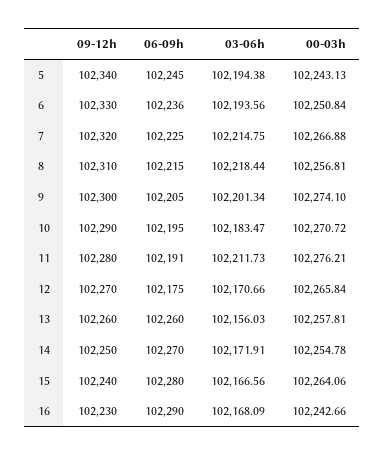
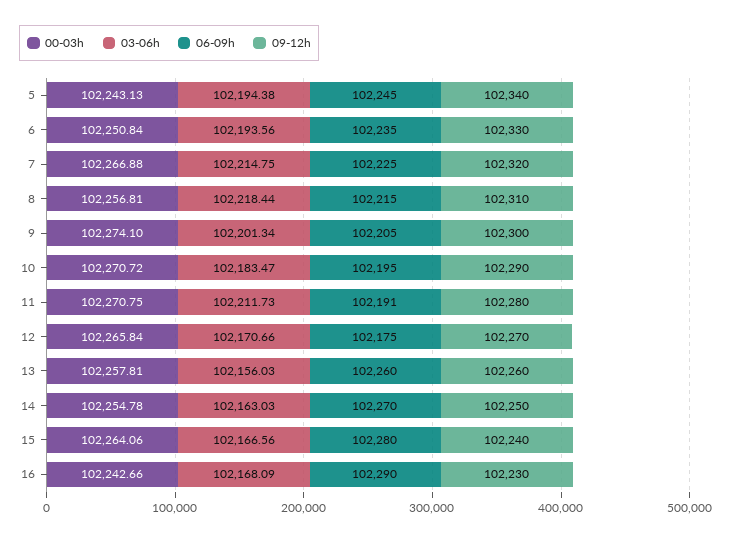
  {
    "09-12h": {
      "5": 102340,
      "6": 102330,
      "7": 102320,
      "8": 102310,
      "9": 102300,
      "10": 102290,
      "11": 102280,
      "12": 102270,
      "13": 102260,
      "14": 102250,
      "15": 102240,
      "16": 102230
    },
    "06-09h": {
      "5": 102245,
-     "6": 102236,
+     "6": 102235,
      "7": 102225,
      "8": 102215,
      "9": 102205,
      "10": 102195,
      "11": 102191,
      "12": 102175,
      "13": 102260,
      "14": 102270,
      "15": 102280,
      "16": 102290
    },
    "03-06h": {
      "5": 102194.38,
      "6": 102193.56,
      "7": 102214.75,
      "8": 102218.44,
      "9": 102201.34,
      "10": 102183.47,
      "11": 102211.73,
      "12": 102170.66,
      "13": 102156.03,
-     "14": 102171.91,
+     "14": 102163.03,
      "15": 102166.56,
      "16": 102168.09
    },
    "00-03h": {
      "5": 102243.13,
      "6": 102250.84,
      "7": 102266.88,
      "8": 102256.81,
      "9": 102274.1,
      "10": 102270.72,
-     "11": 102276.21,
+     "11": 102270.75,
      "12": 102265.84,
      "13": 102257.81,
      "14": 102254.78,
      "15": 102264.06,
      "16": 102242.66
    }
  }

